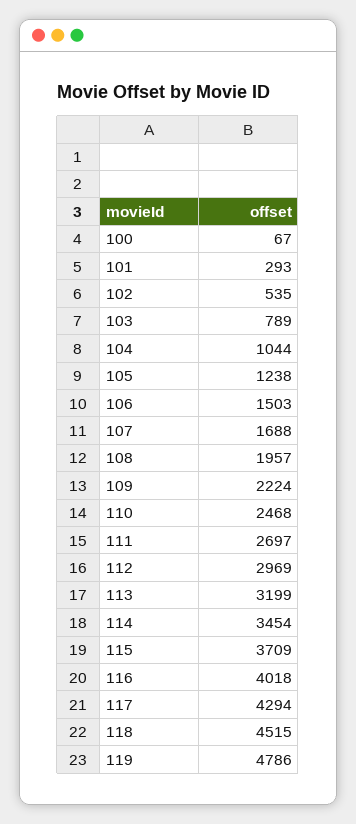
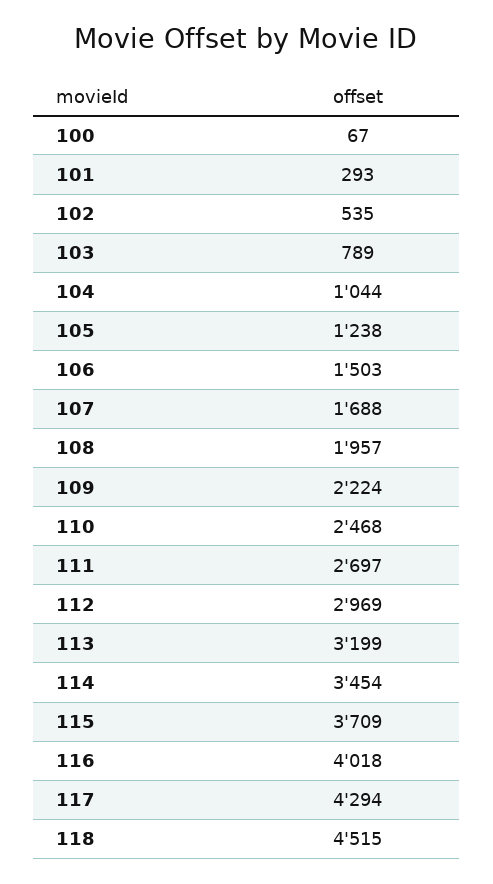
  {
    "100": 67,
    "101": 293,
    "102": 535,
    "103": 789,
    "104": 1044,
    "105": 1238,
    "106": 1503,
    "107": 1688,
    "108": 1957,
    "109": 2224,
    "110": 2468,
    "111": 2697,
    "112": 2969,
    "113": 3199,
    "114": 3454,
    "115": 3709,
    "116": 4018,
    "117": 4294,
-   "118": 4515,
+   "118": 4515
-   "119": 4786
  }

